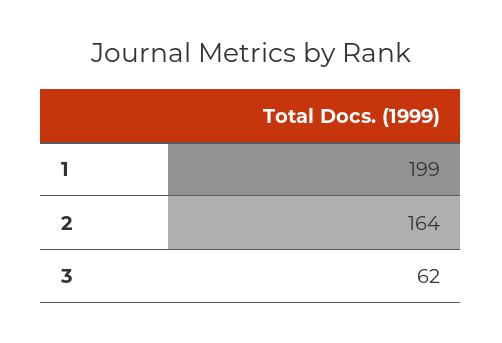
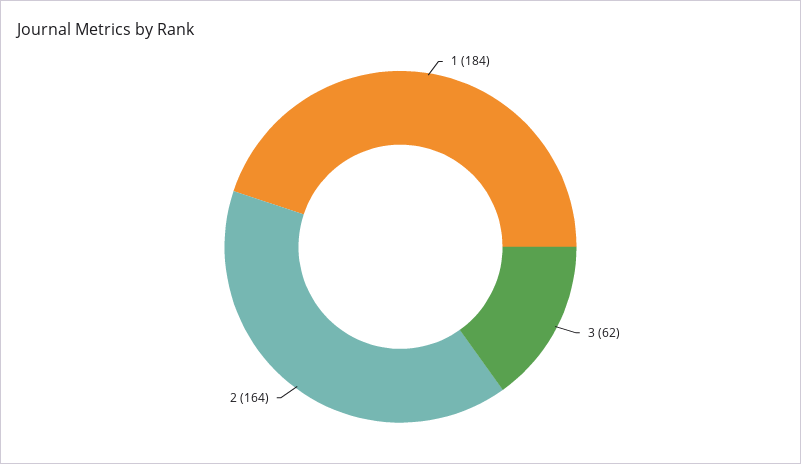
  {
-   "1": 199,
+   "1": 184,
    "2": 164,
    "3": 62
  }

